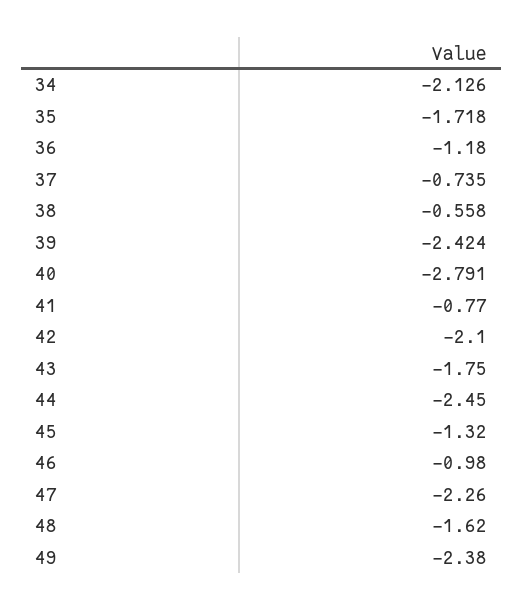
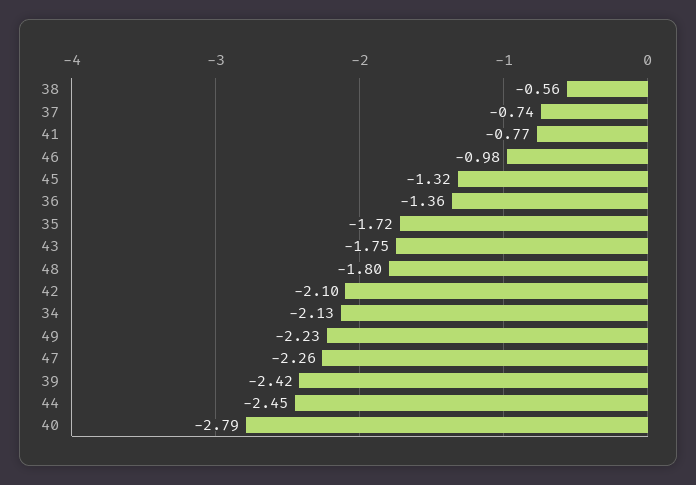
  {
    "34": -2.126,
    "35": -1.718,
-   "36": -1.18,
+   "36": -1.36,
    "37": -0.735,
    "38": -0.558,
    "39": -2.424,
    "40": -2.791,
    "41": -0.77,
    "42": -2.1,
    "43": -1.75,
    "44": -2.45,
    "45": -1.32,
    "46": -0.98,
    "47": -2.26,
-   "48": -1.62,
+   "48": -1.8,
-   "49": -2.38
+   "49": -2.23
  }

